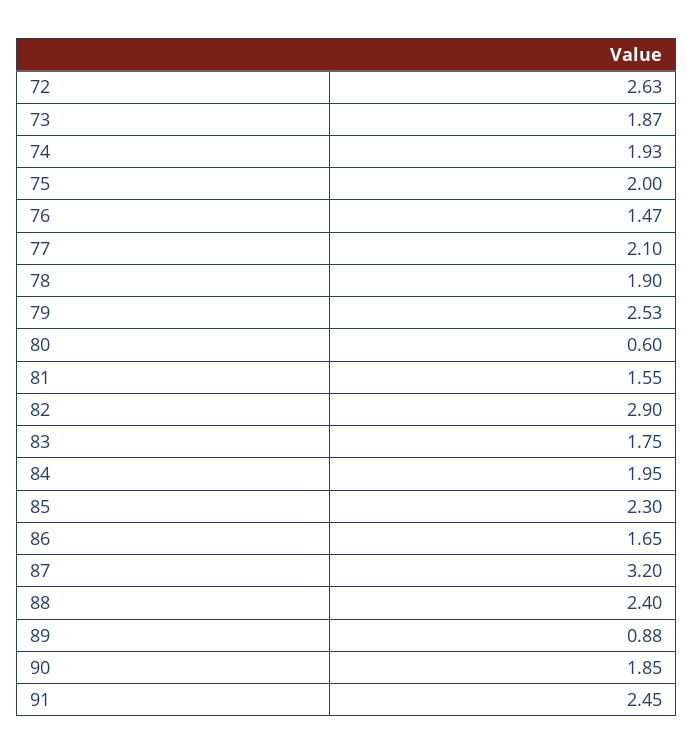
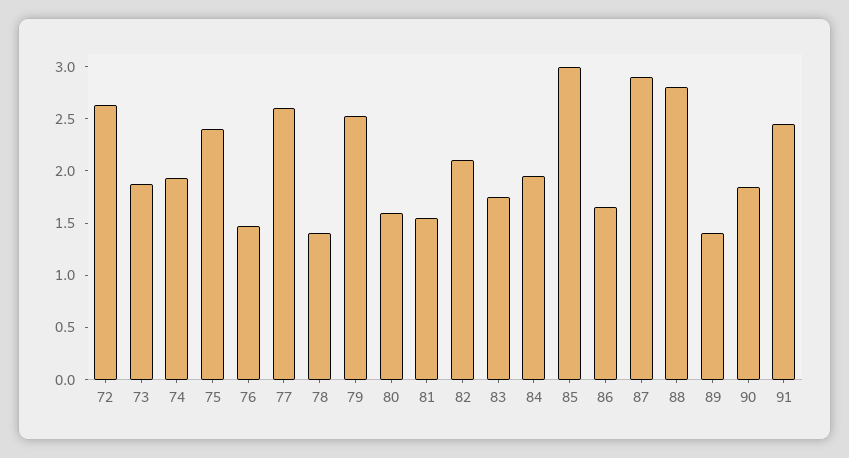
  {
    "72": 2.63,
    "73": 1.87,
    "74": 1.93,
-   "75": 2,
+   "75": 2.4,
    "76": 1.47,
-   "77": 2.1,
+   "77": 2.6,
-   "78": 1.9,
+   "78": 1.4,
    "79": 2.53,
-   "80": 0.6,
+   "80": 1.6,
    "81": 1.55,
-   "82": 2.9,
+   "82": 2.1,
    "83": 1.75,
    "84": 1.95,
-   "85": 2.3,
+   "85": 3,
    "86": 1.65,
-   "87": 3.2,
+   "87": 2.9,
-   "88": 2.4,
+   "88": 2.8,
-   "89": 0.88,
+   "89": 1.4,
    "90": 1.85,
    "91": 2.45
  }

